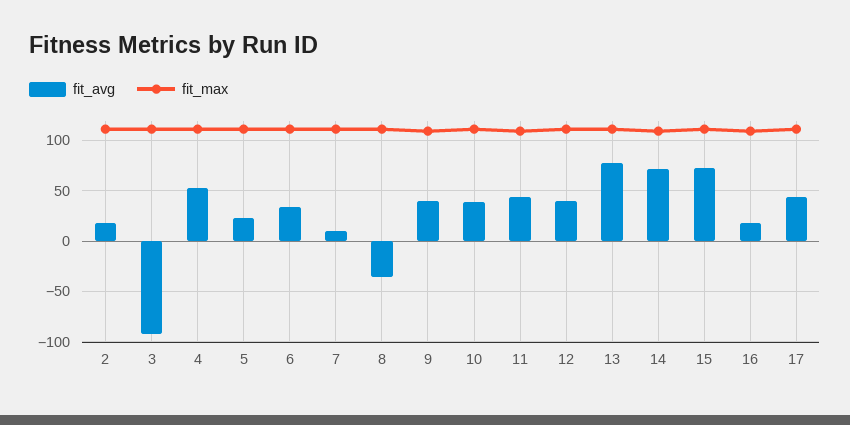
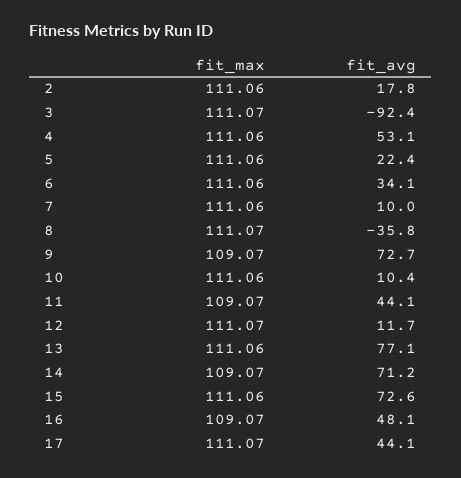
  {
    "fit_avg": {
      "2": 17.8,
      "3": -92.4,
      "4": 53.1,
      "5": 22.4,
      "6": 34.1,
      "7": 10,
      "8": -35.8,
-     "9": 40,
+     "9": 72.7,
-     "10": 40,
+     "10": 10.4,
      "11": 44.1,
-     "12": 40,
+     "12": 11.7,
      "13": 77.1,
      "14": 71.2,
      "15": 72.6,
-     "16": 20,
+     "16": 48.1,
      "17": 44.1
    },
    "fit_max": {
      "2": 111.06,
      "3": 111.07,
      "4": 111.06,
      "5": 111.06,
      "6": 111.06,
      "7": 111.06,
      "8": 111.07,
      "9": 109.07,
      "10": 111.06,
      "11": 109.07,
      "12": 111.07,
      "13": 111.06,
      "14": 109.07,
      "15": 111.06,
      "16": 109.07,
      "17": 111.07
    }
  }

